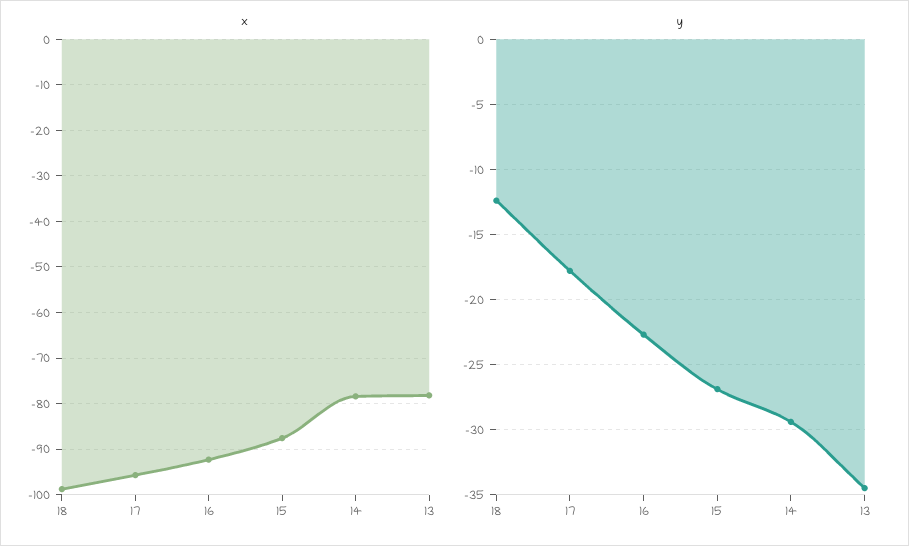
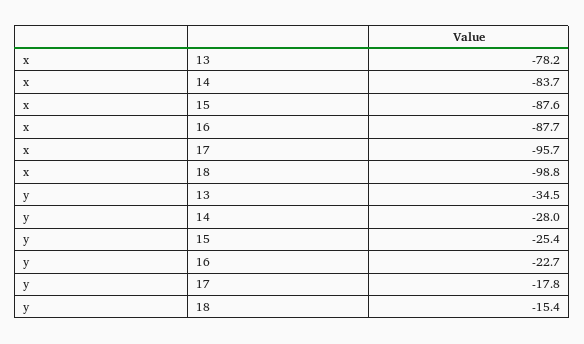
  {
    "x": {
      "18": -98.8,
      "17": -95.7,
-     "16": -92,
+     "16": -87.7,
      "15": -87.6,
-     "14": -78,
+     "14": -83.7,
      "13": -78.2
    },
    "y": {
-     "18": -12.5,
+     "18": -15.4,
      "17": -17.8,
      "16": -22.7,
-     "15": -27,
+     "15": -25.4,
-     "14": -29.5,
+     "14": -28,
      "13": -34.5
    }
  }

